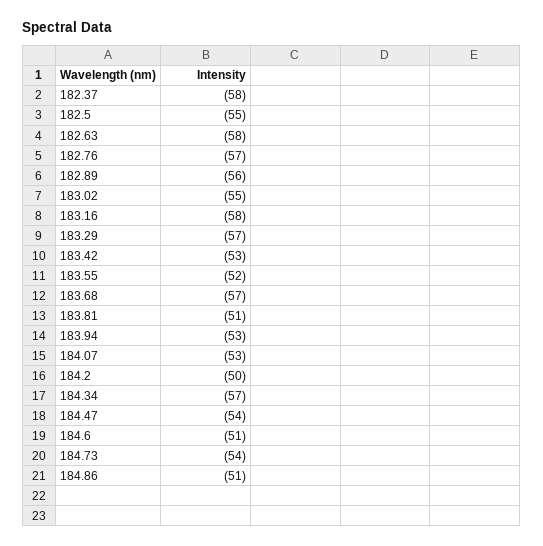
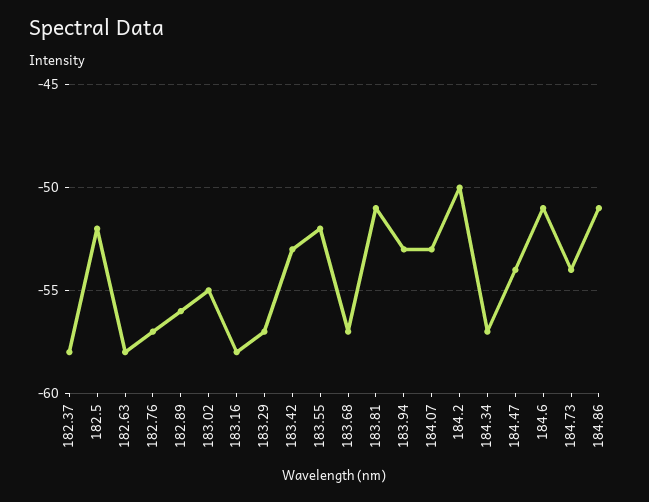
  {
    "182.37": -58,
-   "182.5": -55,
+   "182.5": -52,
    "182.63": -58,
    "182.76": -57,
    "182.89": -56,
    "183.02": -55,
    "183.16": -58,
    "183.29": -57,
    "183.42": -53,
    "183.55": -52,
    "183.68": -57,
    "183.81": -51,
    "183.94": -53,
    "184.07": -53,
    "184.2": -50,
    "184.34": -57,
    "184.47": -54,
    "184.6": -51,
    "184.73": -54,
    "184.86": -51
  }

